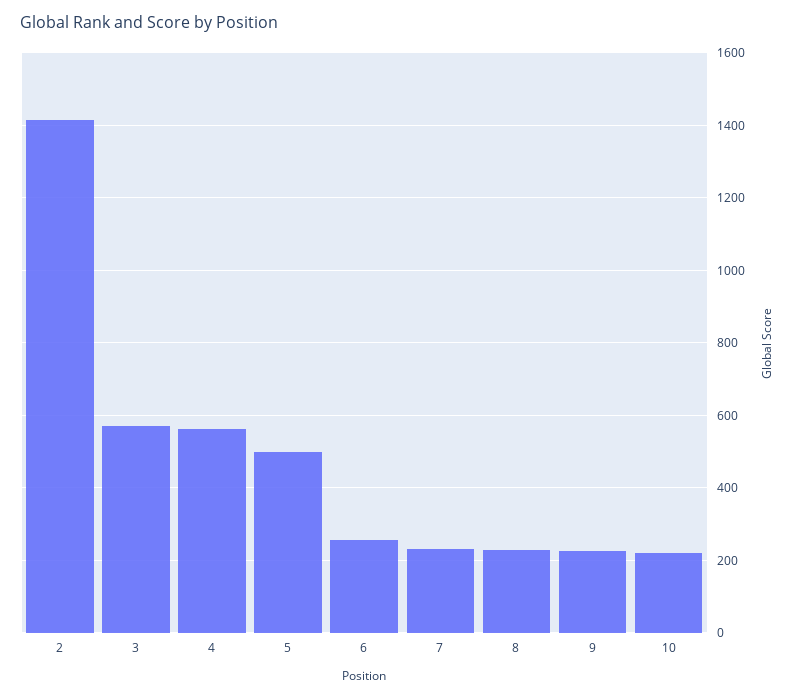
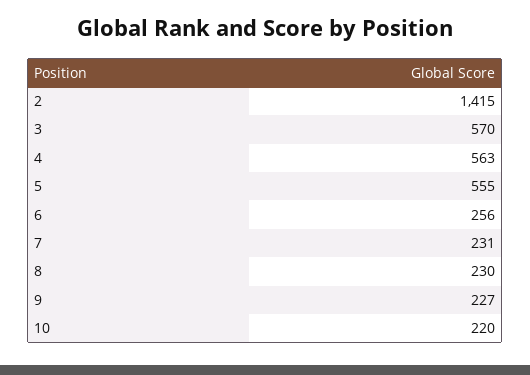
  {
    "2": 1415,
    "3": 570,
    "4": 563,
-   "5": 500,
+   "5": 555,
    "6": 256,
    "7": 231,
    "8": 230,
    "9": 227,
    "10": 220
  }

